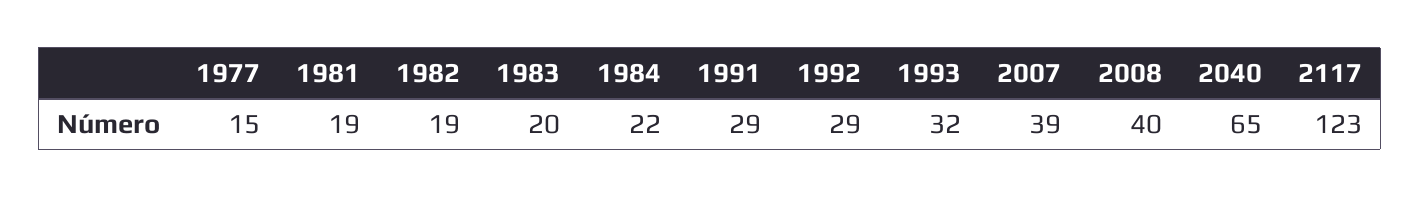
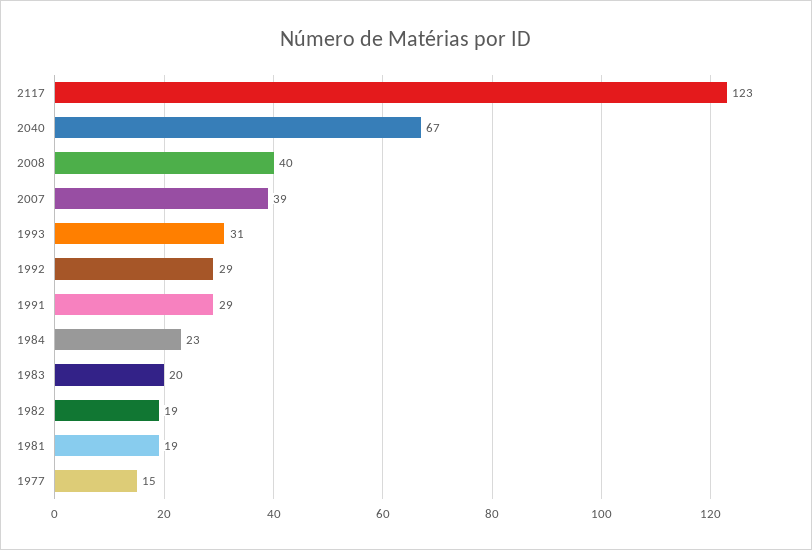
  {
    "1977": 15,
    "1981": 19,
    "1982": 19,
    "1983": 20,
-   "1984": 22,
+   "1984": 23,
    "1991": 29,
    "1992": 29,
-   "1993": 32,
+   "1993": 31,
    "2007": 39,
    "2008": 40,
-   "2040": 65,
+   "2040": 67,
    "2117": 123
  }

